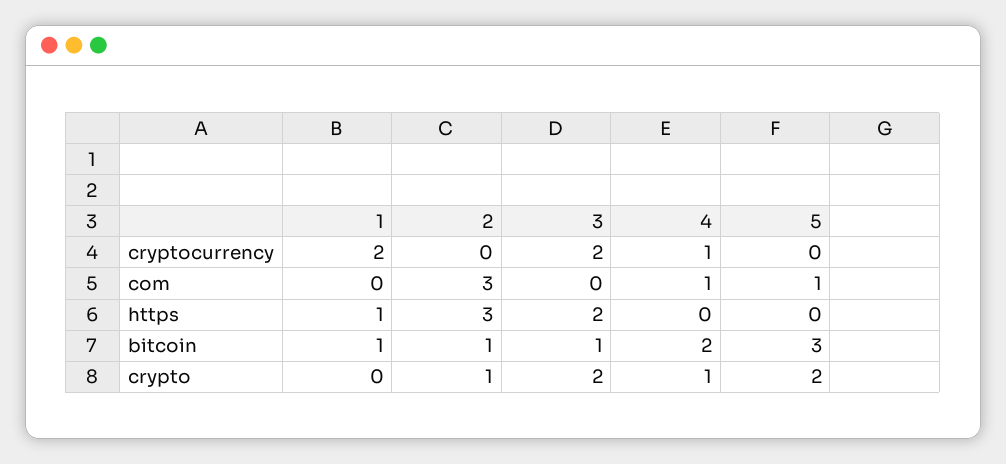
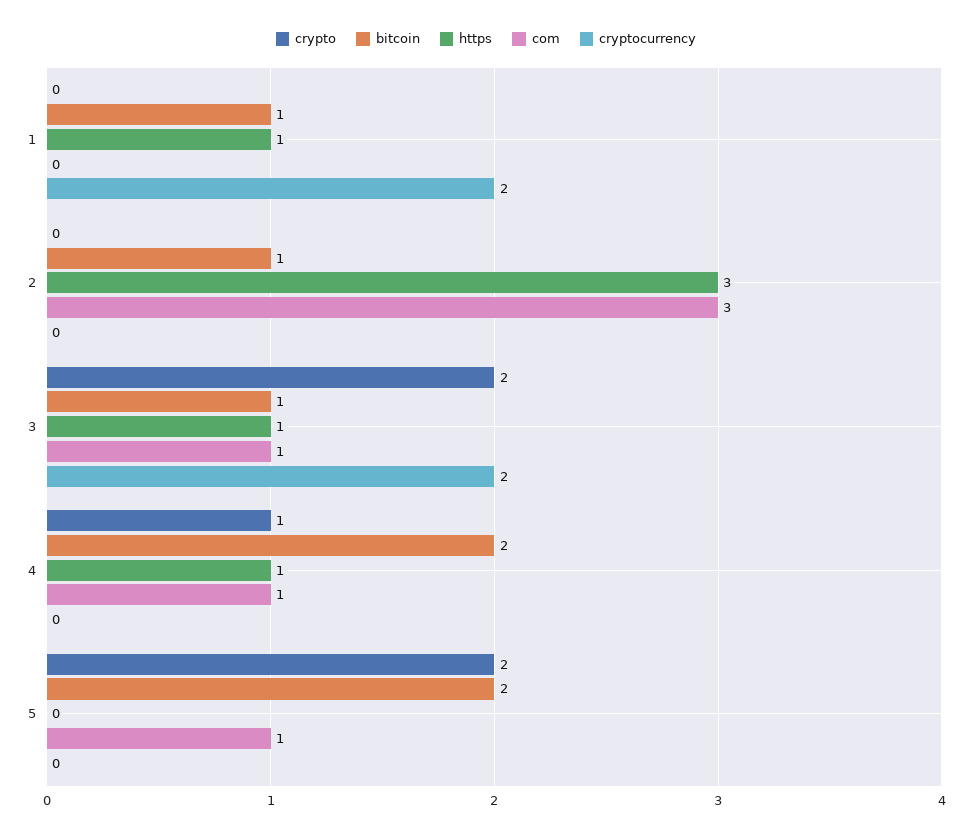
  {
    "cryptocurrency": {
      "1": 2,
      "2": 0,
      "3": 2,
-     "4": 1,
+     "4": 0,
      "5": 0
    },
    "com": {
      "1": 0,
      "2": 3,
-     "3": 0,
+     "3": 1,
      "4": 1,
      "5": 1
    },
    "https": {
      "1": 1,
      "2": 3,
-     "3": 2,
+     "3": 1,
-     "4": 0,
+     "4": 1,
      "5": 0
    },
    "bitcoin": {
      "1": 1,
      "2": 1,
      "3": 1,
      "4": 2,
-     "5": 3
+     "5": 2
    },
    "crypto": {
      "1": 0,
-     "2": 1,
+     "2": 0,
      "3": 2,
      "4": 1,
      "5": 2
    }
  }

